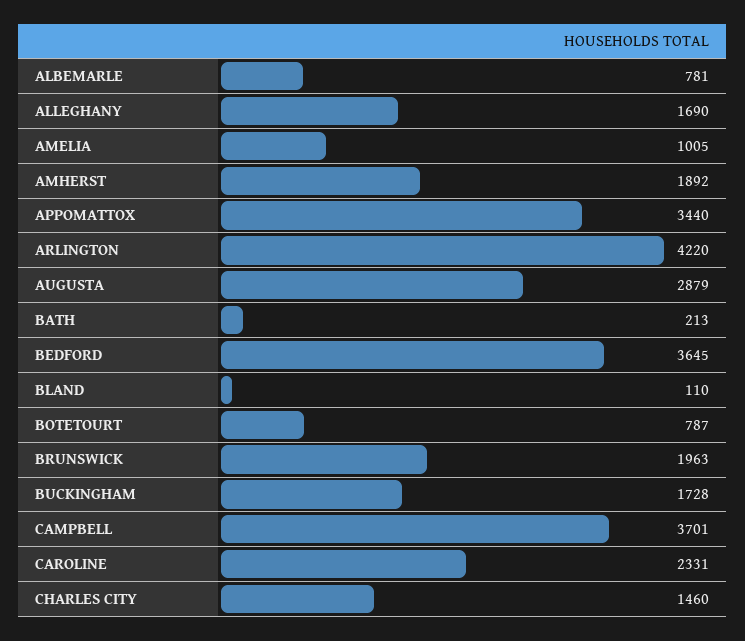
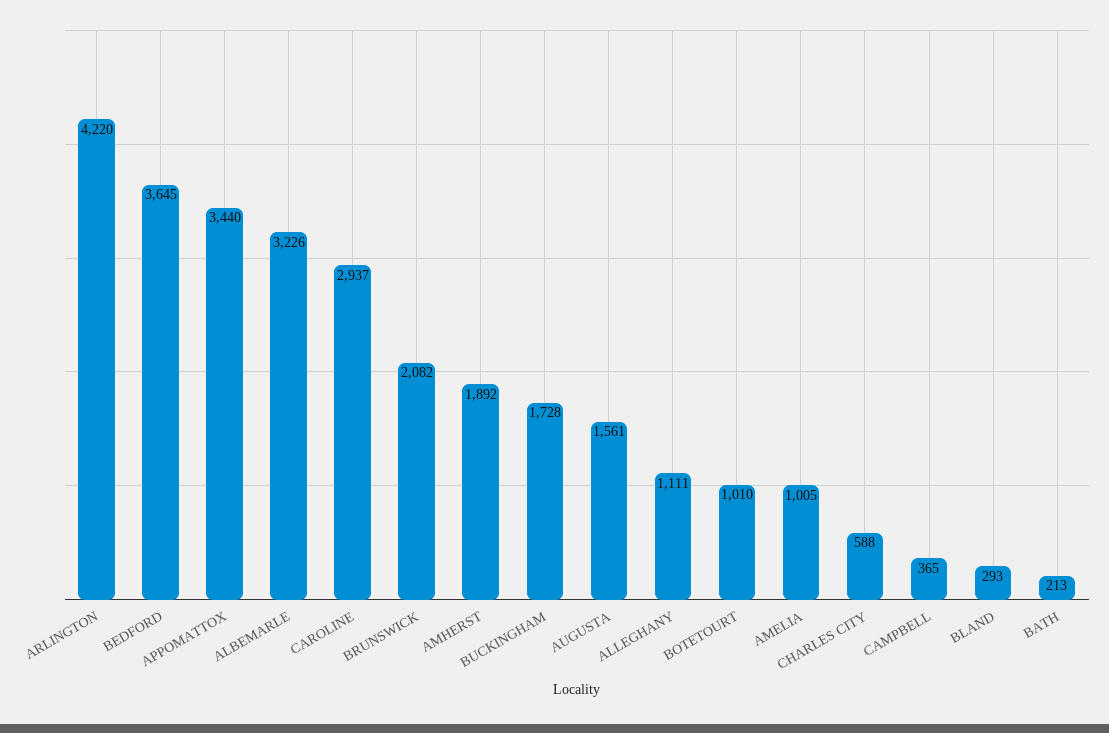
  {
-   "ALBEMARLE": 781,
+   "ALBEMARLE": 3226,
-   "ALLEGHANY": 1690,
+   "ALLEGHANY": 1111,
    "AMELIA": 1005,
    "AMHERST": 1892,
    "APPOMATTOX": 3440,
    "ARLINGTON": 4220,
-   "AUGUSTA": 2879,
+   "AUGUSTA": 1561,
    "BATH": 213,
    "BEDFORD": 3645,
-   "BLAND": 110,
+   "BLAND": 293,
-   "BOTETOURT": 787,
+   "BOTETOURT": 1010,
-   "BRUNSWICK": 1963,
+   "BRUNSWICK": 2082,
    "BUCKINGHAM": 1728,
-   "CAMPBELL": 3701,
+   "CAMPBELL": 365,
-   "CAROLINE": 2331,
+   "CAROLINE": 2937,
-   "CHARLES CITY": 1460
+   "CHARLES CITY": 588
  }

